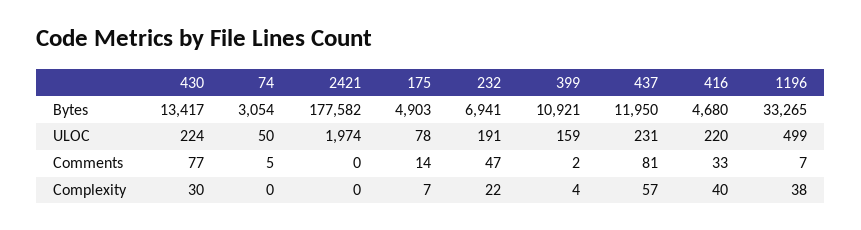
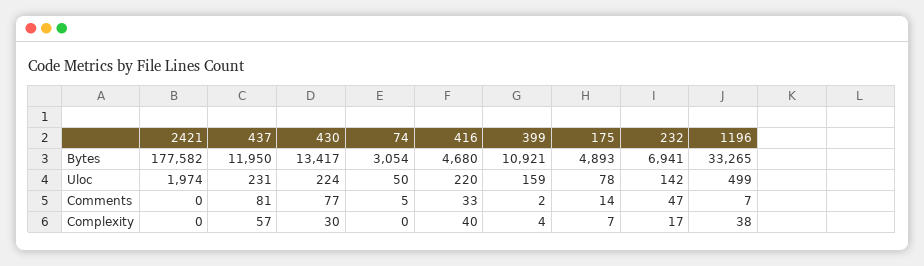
  {
    "430": {
      "Bytes": 13417,
      "ULOC": 224,
      "Comments": 77,
      "Complexity": 30
    },
    "74": {
      "Bytes": 3054,
      "ULOC": 50,
      "Comments": 5,
      "Complexity": 0
    },
    "2421": {
      "Bytes": 177582,
      "ULOC": 1974,
      "Comments": 0,
      "Complexity": 0
    },
    "175": {
-     "Bytes": 4903,
+     "Bytes": 4893,
      "ULOC": 78,
      "Comments": 14,
      "Complexity": 7
    },
    "232": {
      "Bytes": 6941,
-     "ULOC": 191,
+     "ULOC": 142,
      "Comments": 47,
-     "Complexity": 22
+     "Complexity": 17
    },
    "399": {
      "Bytes": 10921,
      "ULOC": 159,
      "Comments": 2,
      "Complexity": 4
    },
    "437": {
      "Bytes": 11950,
      "ULOC": 231,
      "Comments": 81,
      "Complexity": 57
    },
    "416": {
      "Bytes": 4680,
      "ULOC": 220,
      "Comments": 33,
      "Complexity": 40
    },
    "1196": {
      "Bytes": 33265,
      "ULOC": 499,
      "Comments": 7,
      "Complexity": 38
    }
  }

